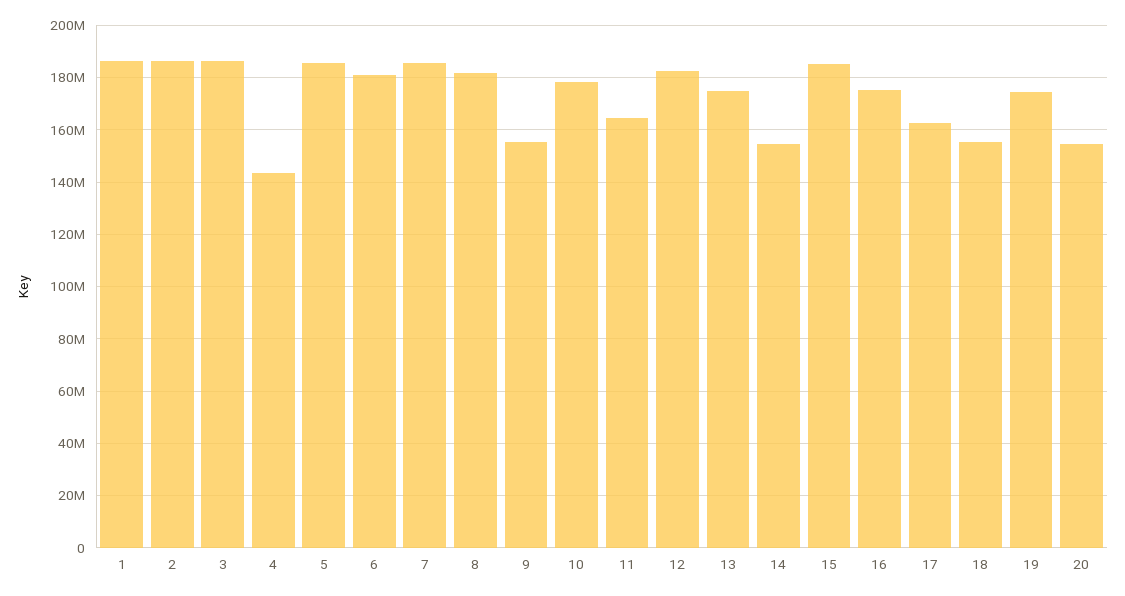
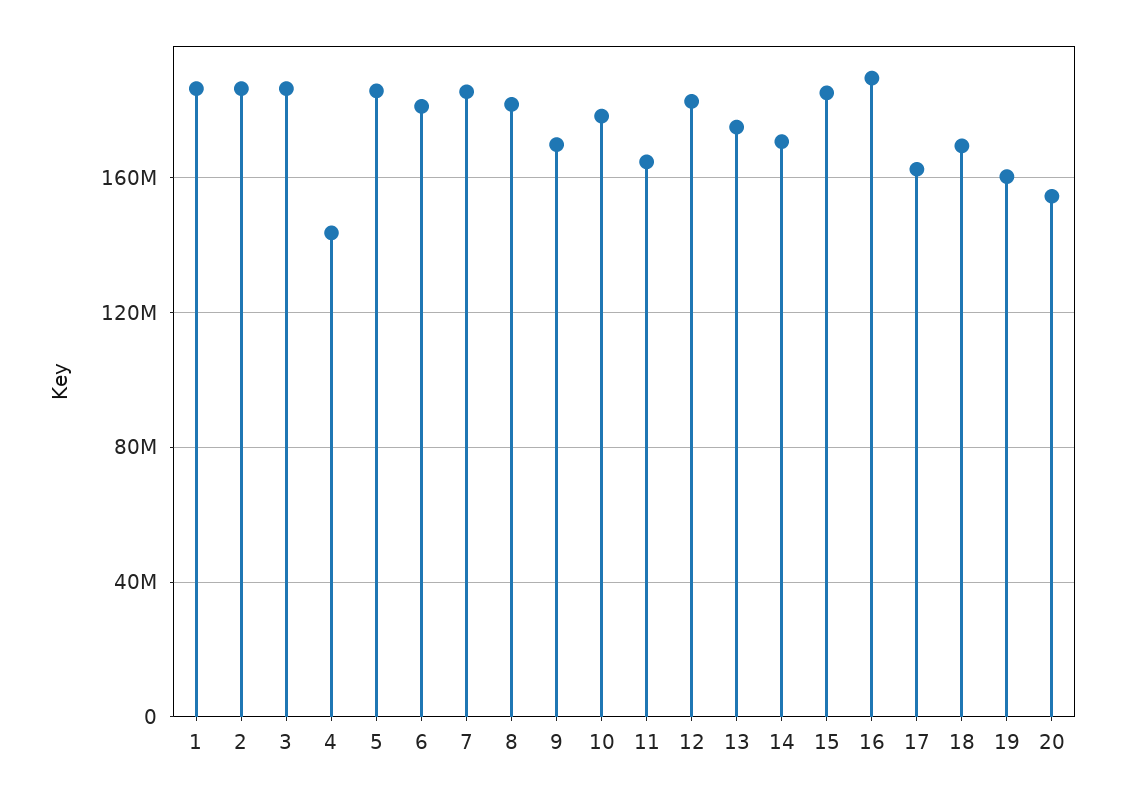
  {
    "1": 187500000,
    "2": 187500000,
    "3": 187500000,
    "4": 142500000,
    "5": 185000000,
    "6": 180000000,
    "7": 185000000,
    "8": 182500000,
-   "9": 155000000,
+   "9": 170000000,
    "10": 177500000,
    "11": 165000000,
    "12": 182500000,
    "13": 175000000,
-   "14": 155000000,
+   "14": 170000000,
    "15": 185000000,
-   "16": 175000000,
+   "16": 190000000,
    "17": 162500000,
-   "18": 155000000,
+   "18": 170000000,
-   "19": 175000000,
+   "19": 160000000,
    "20": 155000000
  }

